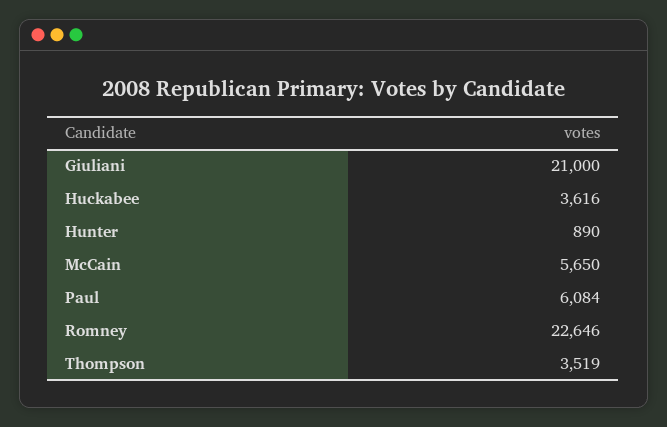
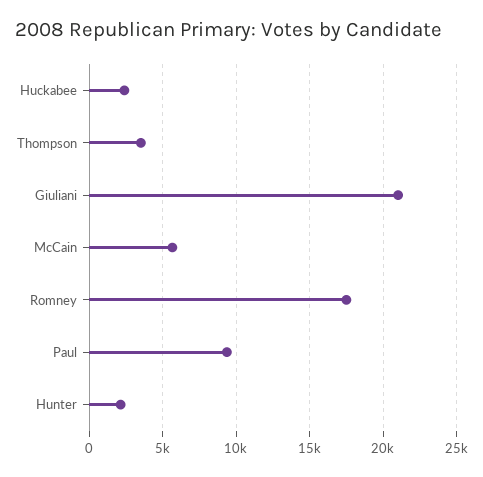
  {
    "Giuliani": 21000,
-   "Huckabee": 3616,
+   "Huckabee": 2500,
-   "Hunter": 890,
+   "Hunter": 2000,
    "McCain": 5650,
-   "Paul": 6084,
+   "Paul": 9500,
-   "Romney": 22646,
+   "Romney": 17500,
    "Thompson": 3519
  }

